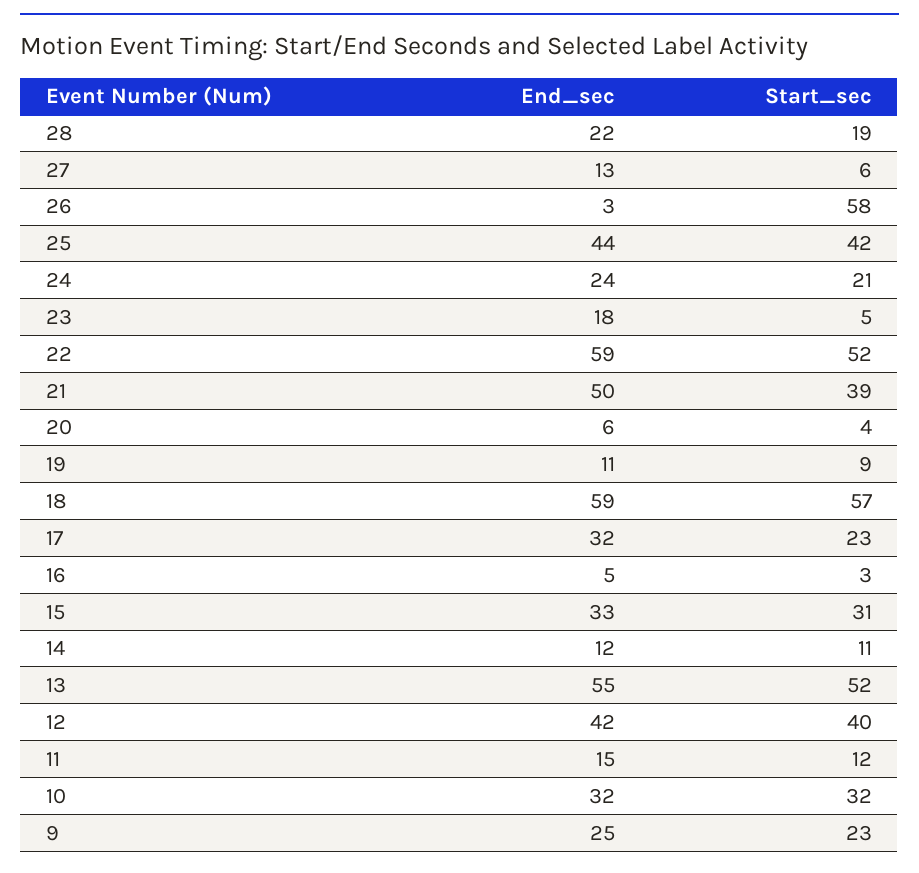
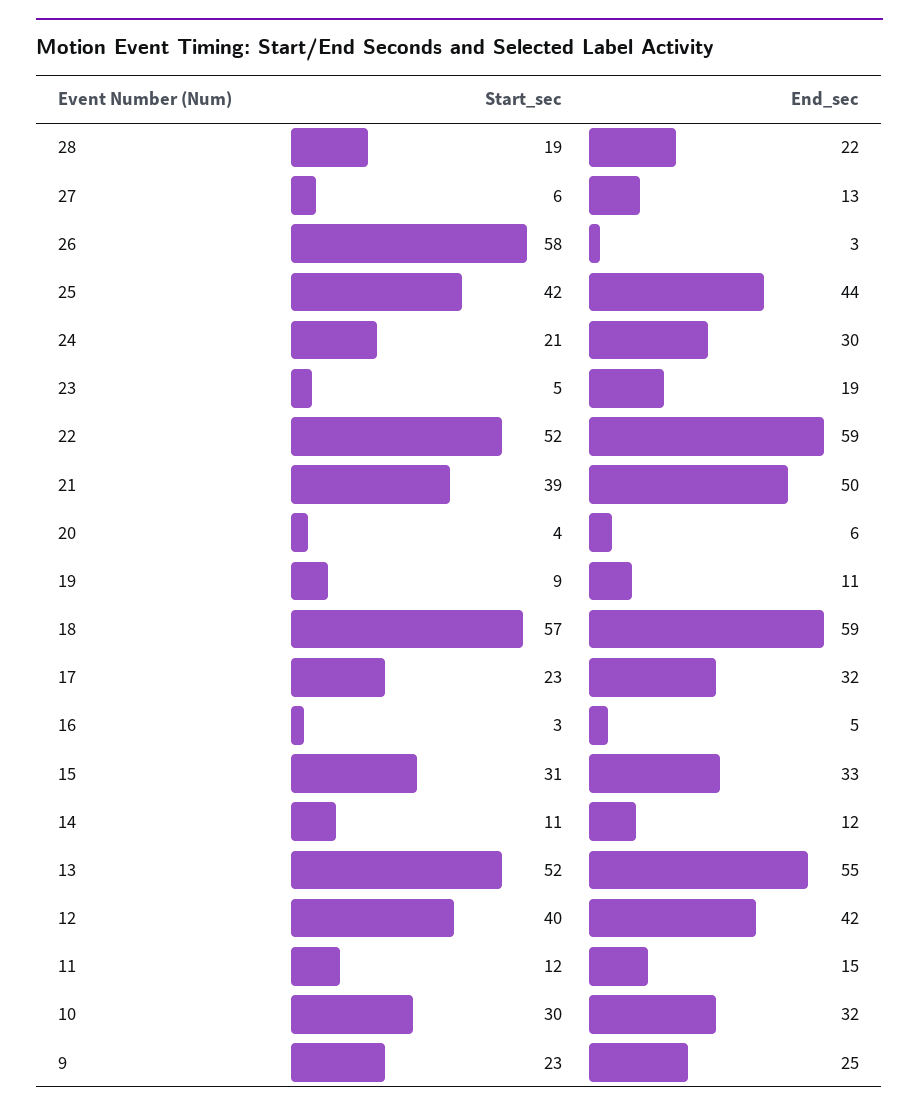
  {
    "End_sec": {
      "28": 22,
      "27": 13,
      "26": 3,
      "25": 44,
-     "24": 24,
+     "24": 30,
-     "23": 18,
+     "23": 19,
      "22": 59,
      "21": 50,
      "20": 6,
      "19": 11,
      "18": 59,
      "17": 32,
      "16": 5,
      "15": 33,
      "14": 12,
      "13": 55,
      "12": 42,
      "11": 15,
      "10": 32,
      "9": 25
    },
    "Start_sec": {
      "28": 19,
      "27": 6,
      "26": 58,
      "25": 42,
      "24": 21,
      "23": 5,
      "22": 52,
      "21": 39,
      "20": 4,
      "19": 9,
      "18": 57,
      "17": 23,
      "16": 3,
      "15": 31,
      "14": 11,
      "13": 52,
      "12": 40,
      "11": 12,
-     "10": 32,
+     "10": 30,
      "9": 23
    }
  }

